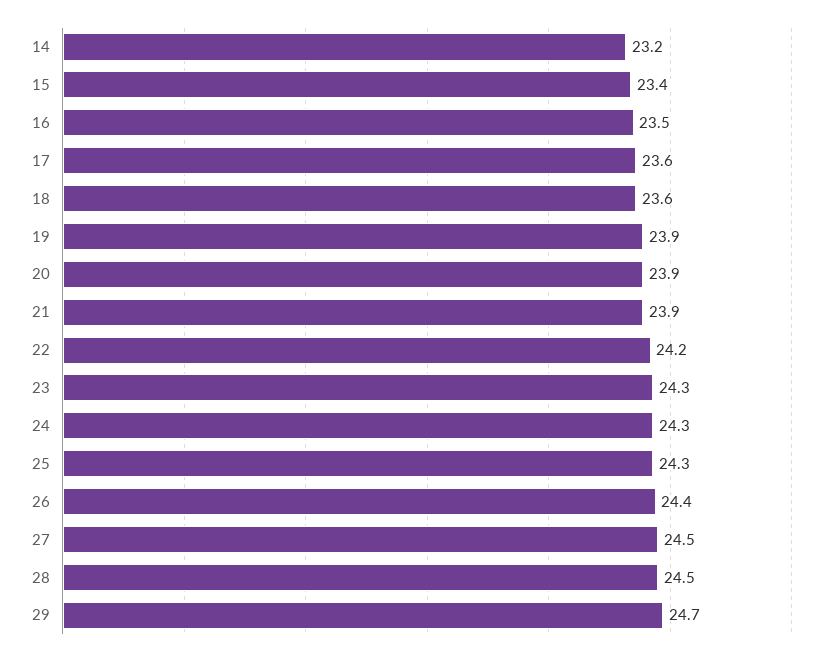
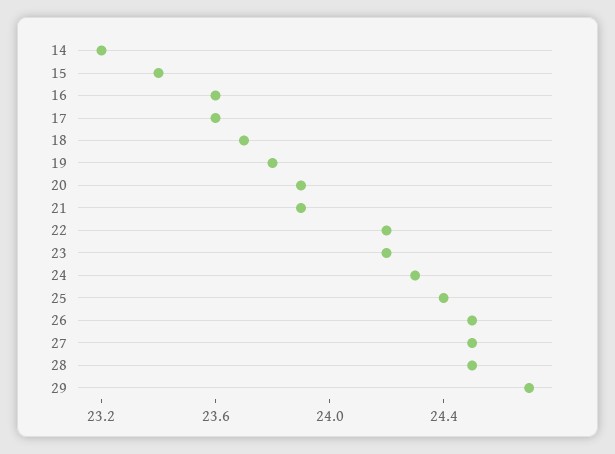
  {
    "14": 23.2,
    "15": 23.4,
-   "16": 23.5,
+   "16": 23.6,
    "17": 23.6,
-   "18": 23.6,
+   "18": 23.7,
-   "19": 23.9,
+   "19": 23.8,
    "20": 23.9,
    "21": 23.9,
    "22": 24.2,
-   "23": 24.3,
+   "23": 24.2,
    "24": 24.3,
-   "25": 24.3,
+   "25": 24.4,
-   "26": 24.4,
+   "26": 24.5,
    "27": 24.5,
    "28": 24.5,
    "29": 24.7
  }

